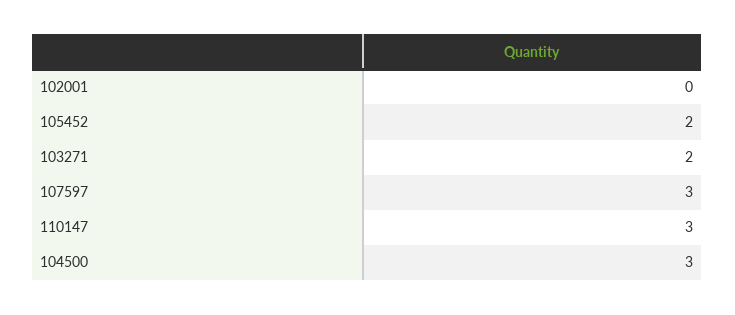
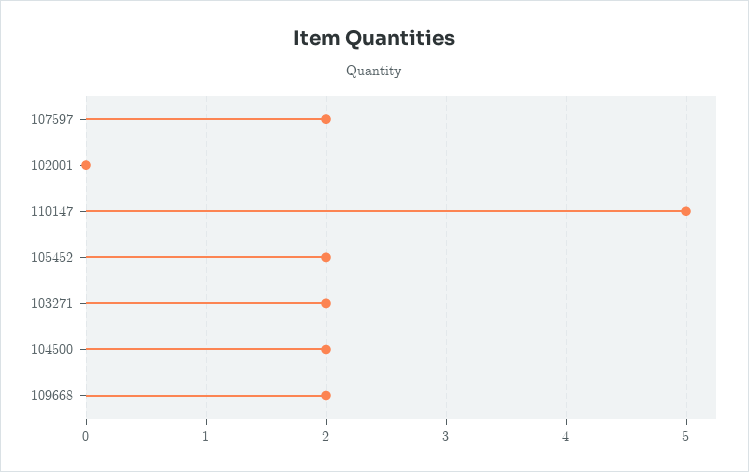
  {
    "102001": 0,
    "105452": 2,
    "103271": 2,
-   "107597": 3,
+   "107597": 2,
-   "110147": 3,
+   "110147": 5,
-   "104500": 3
+   "104500": 2,
+   "109668": 2
  }

